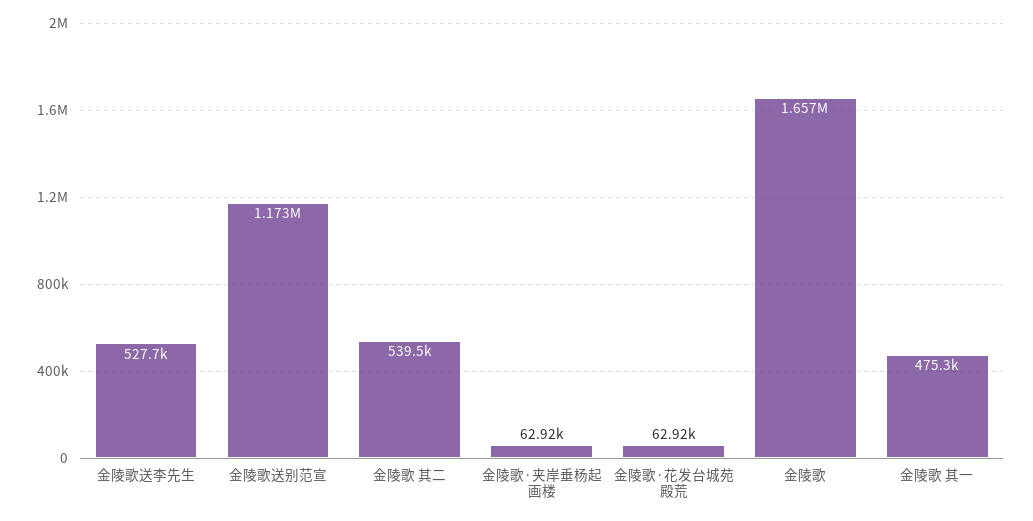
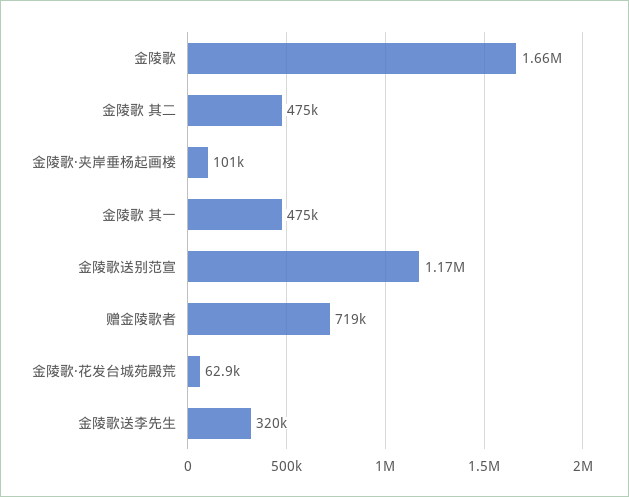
  {
-   "金陵歌送李先生": 527700,
+   "金陵歌送李先生": 320000,
    "金陵歌送别范宣": 1173000,
-   "金陵歌 其二": 539500,
+   "金陵歌 其二": 475000,
-   "金陵歌·夹岸垂杨起画楼": 62920,
+   "金陵歌·夹岸垂杨起画楼": 101000,
    "金陵歌·花发台城苑殿荒": 62920,
    "金陵歌": 1657000,
-   "金陵歌 其一": 475300
+   "金陵歌 其一": 475300,
+   "赠金陵歌者": 719000
  }

